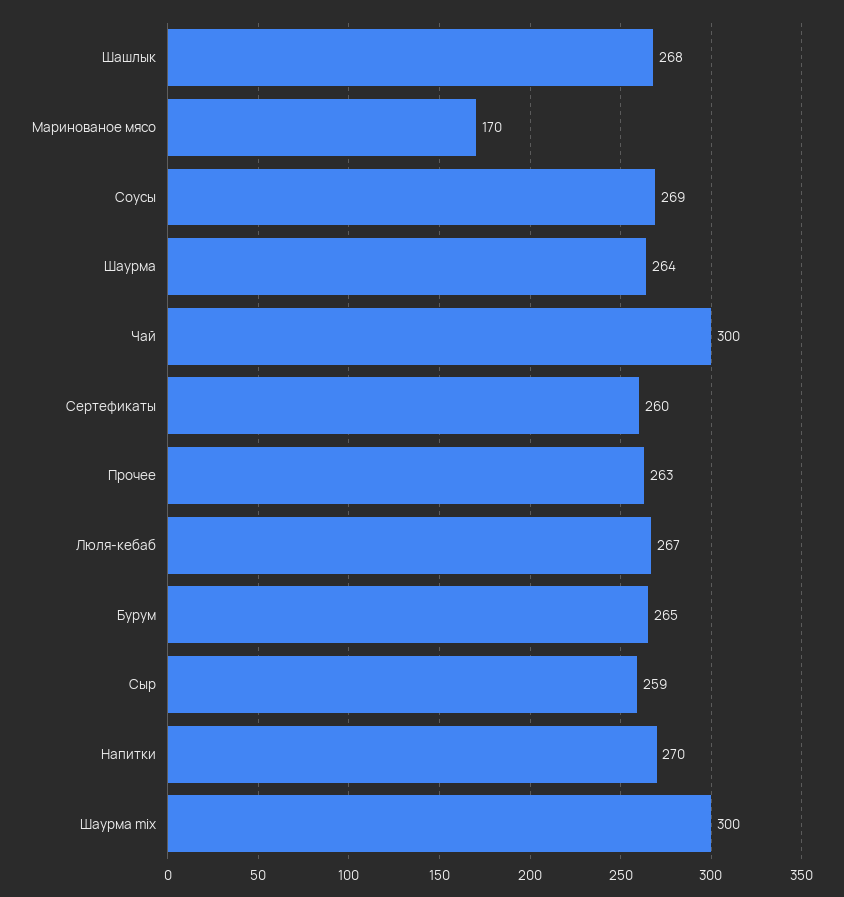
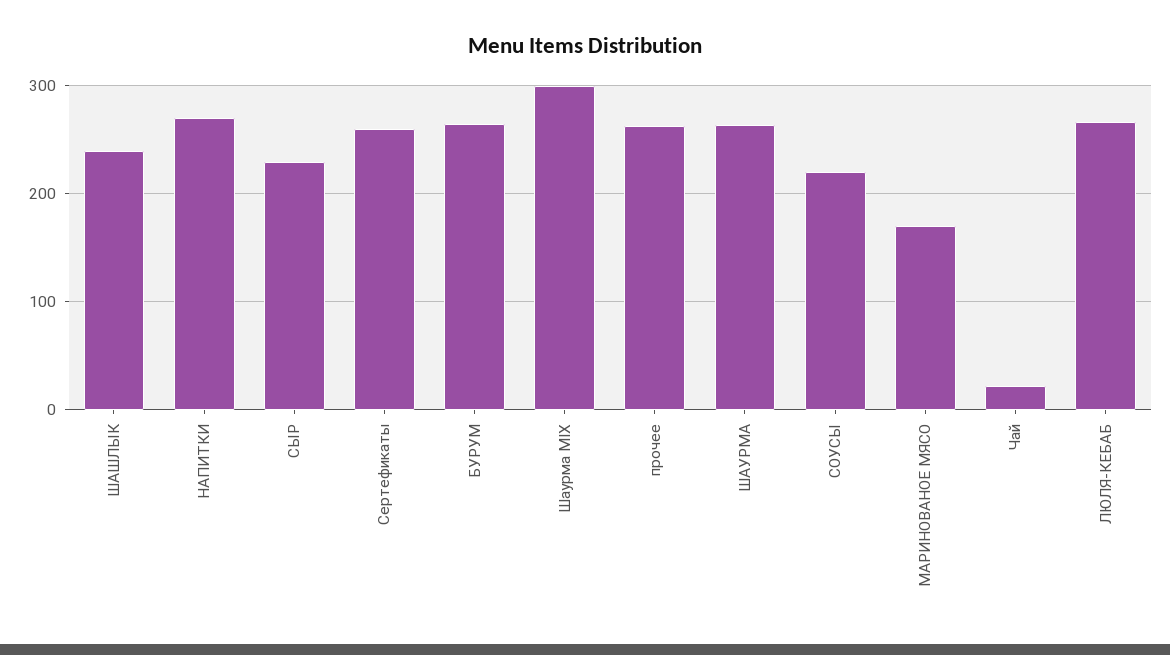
  {
-   "Шашлык": 268,
+   "Шашлык": 240,
    "Маринованое мясо": 170,
-   "Соусы": 269,
+   "Соусы": 220,
    "Шаурма": 264,
-   "Чай": 300,
+   "Чай": 20,
    "Сертефикаты": 260,
    "Прочее": 263,
    "Люля-кебаб": 267,
    "Бурум": 265,
-   "Сыр": 259,
+   "Сыр": 230,
    "Напитки": 270,
    "Шаурма mix": 300
  }

